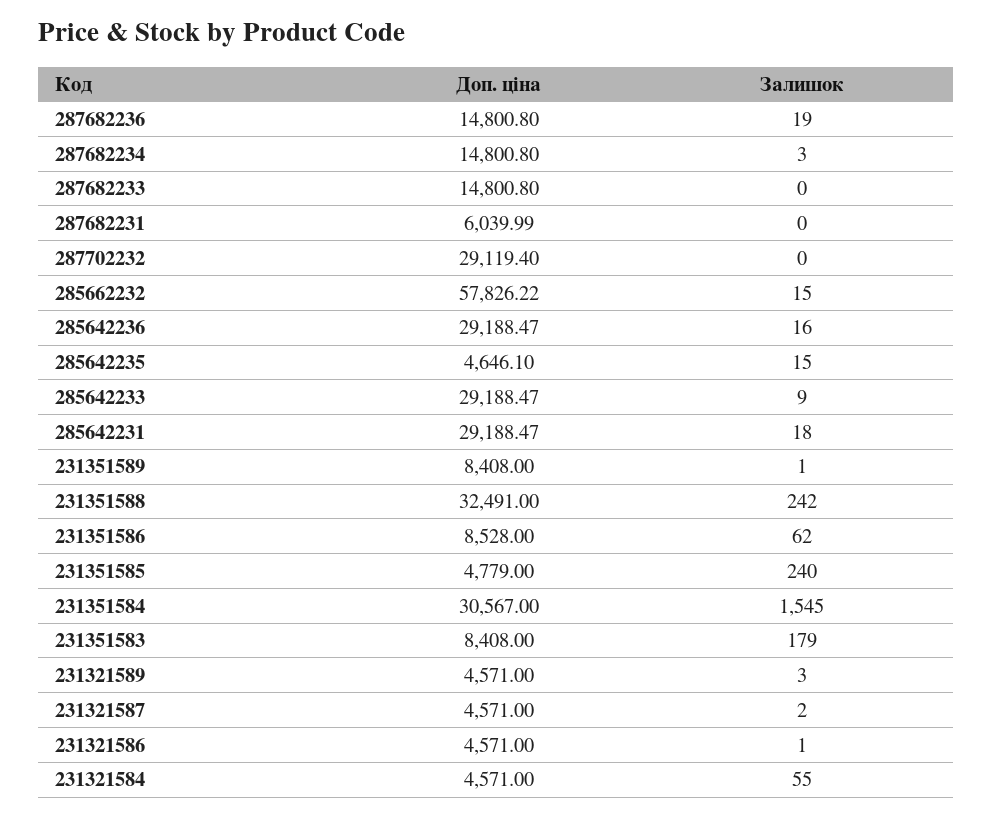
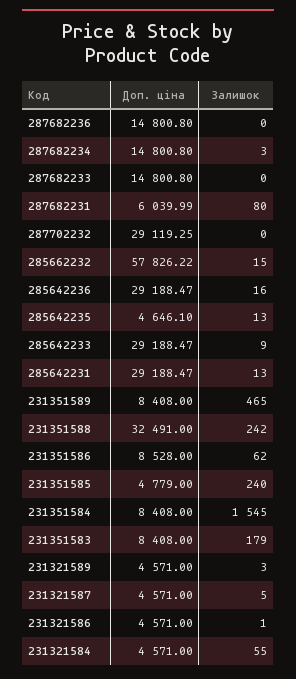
  {
    "Доп. ціна": {
      "287682236": 14800.8,
      "287682234": 14800.8,
      "287682233": 14800.8,
      "287682231": 6039.99,
-     "287702232": 29119.4,
+     "287702232": 29119.25,
      "285662232": 57826.22,
      "285642236": 29188.47,
      "285642235": 4646.1,
      "285642233": 29188.47,
      "285642231": 29188.47,
      "231351589": 8408,
      "231351588": 32491,
      "231351586": 8528,
      "231351585": 4779,
-     "231351584": 30567,
+     "231351584": 8408,
      "231351583": 8408,
      "231321589": 4571,
      "231321587": 4571,
      "231321586": 4571,
      "231321584": 4571
    },
    "Залишок": {
-     "287682236": 19,
+     "287682236": 0,
      "287682234": 3,
      "287682233": 0,
-     "287682231": 0,
+     "287682231": 80,
      "287702232": 0,
      "285662232": 15,
      "285642236": 16,
-     "285642235": 15,
+     "285642235": 13,
      "285642233": 9,
-     "285642231": 18,
+     "285642231": 13,
-     "231351589": 1,
+     "231351589": 465,
      "231351588": 242,
      "231351586": 62,
      "231351585": 240,
      "231351584": 1545,
      "231351583": 179,
      "231321589": 3,
-     "231321587": 2,
+     "231321587": 5,
      "231321586": 1,
      "231321584": 55
    }
  }

